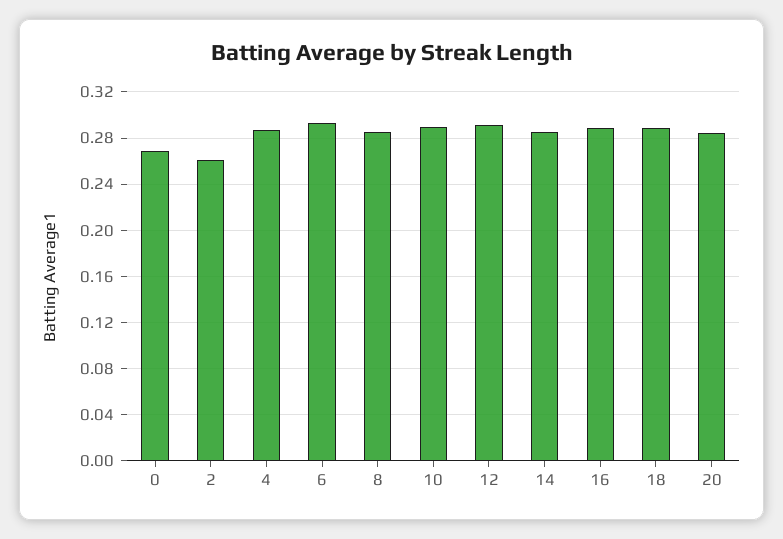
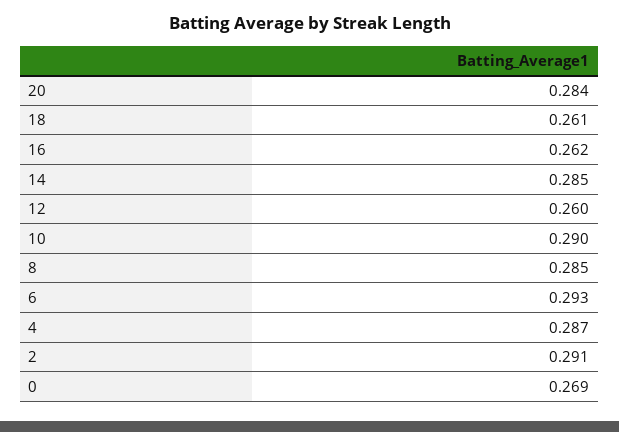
  {
    "0": 0.269,
-   "2": 0.26,
+   "2": 0.291,
    "4": 0.287,
    "6": 0.293,
    "8": 0.285,
    "10": 0.29,
-   "12": 0.29,
+   "12": 0.26,
    "14": 0.285,
-   "16": 0.29,
+   "16": 0.262,
-   "18": 0.29,
+   "18": 0.261,
    "20": 0.284
  }

